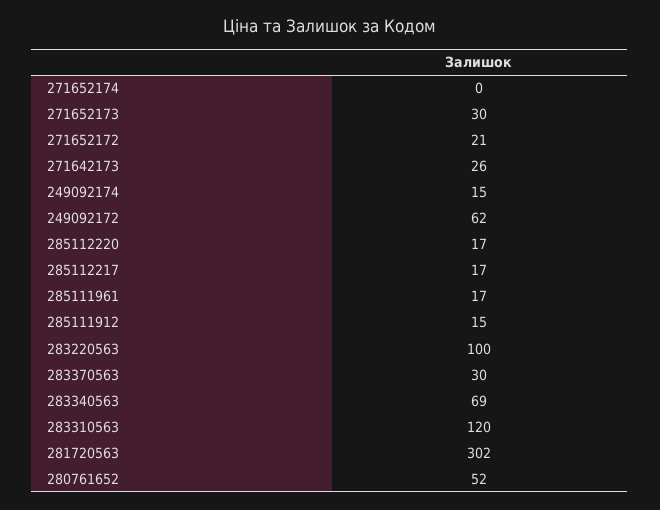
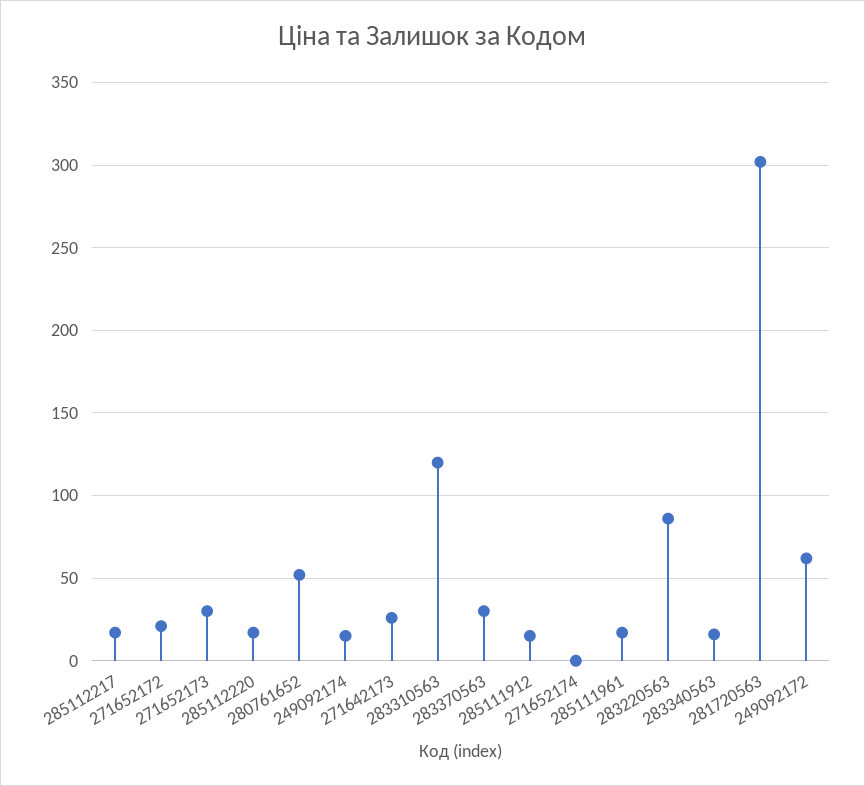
  {
    "271652174": 0,
    "271652173": 30,
    "271652172": 21,
    "271642173": 26,
    "249092174": 15,
    "249092172": 62,
    "285112220": 17,
    "285112217": 17,
    "285111961": 17,
    "285111912": 15,
-   "283220563": 100,
+   "283220563": 85,
    "283370563": 30,
-   "283340563": 69,
+   "283340563": 15,
    "283310563": 120,
    "281720563": 302,
    "280761652": 52
  }

